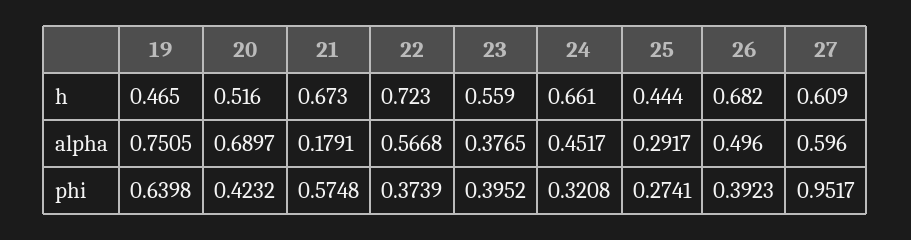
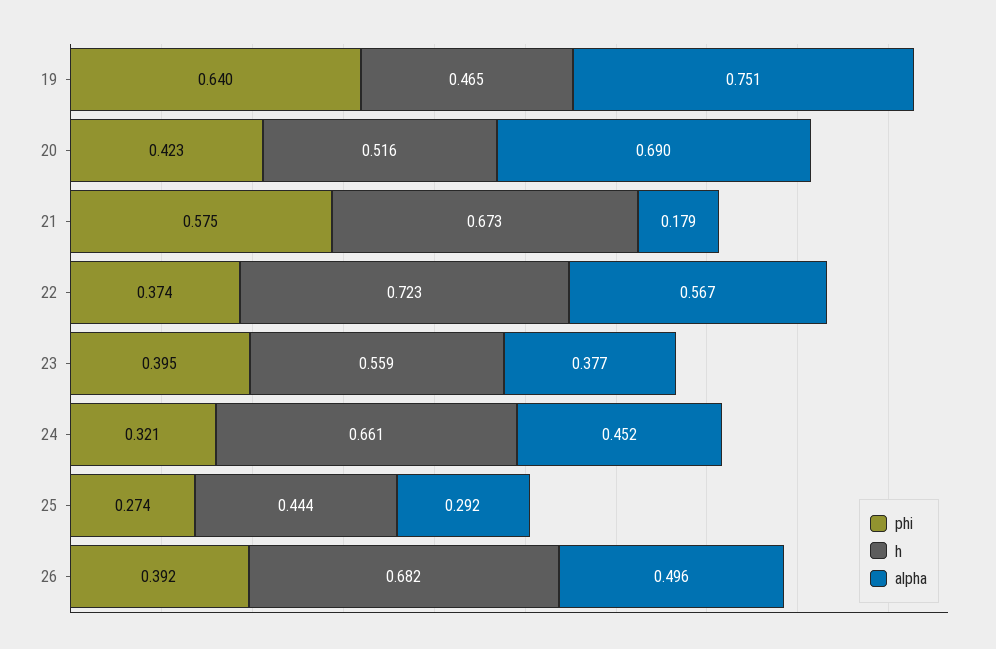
  {
    "h": {
      "19": 0.465,
      "20": 0.516,
      "21": 0.673,
      "22": 0.723,
      "23": 0.559,
      "24": 0.661,
      "25": 0.444,
-     "26": 0.682,
+     "26": 0.682
-     "27": 0.609
    },
    "alpha": {
      "19": 0.7505,
      "20": 0.6897,
      "21": 0.1791,
      "22": 0.5668,
      "23": 0.3765,
      "24": 0.4517,
      "25": 0.2917,
-     "26": 0.496,
+     "26": 0.496
-     "27": 0.596
    },
    "phi": {
      "19": 0.6398,
      "20": 0.4232,
      "21": 0.5748,
      "22": 0.3739,
      "23": 0.3952,
      "24": 0.3208,
      "25": 0.2741,
-     "26": 0.3923,
+     "26": 0.3923
-     "27": 0.9517
    }
  }

